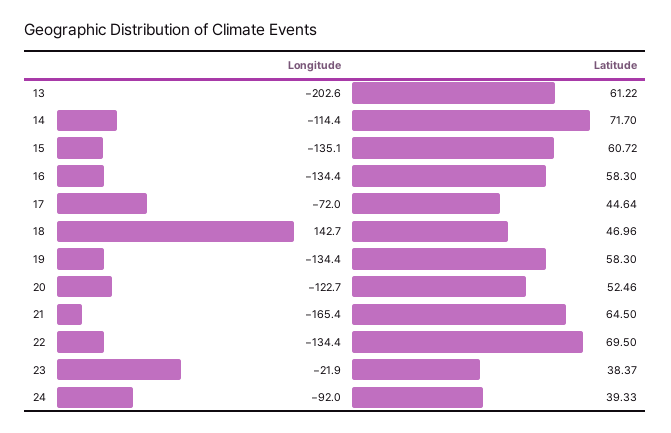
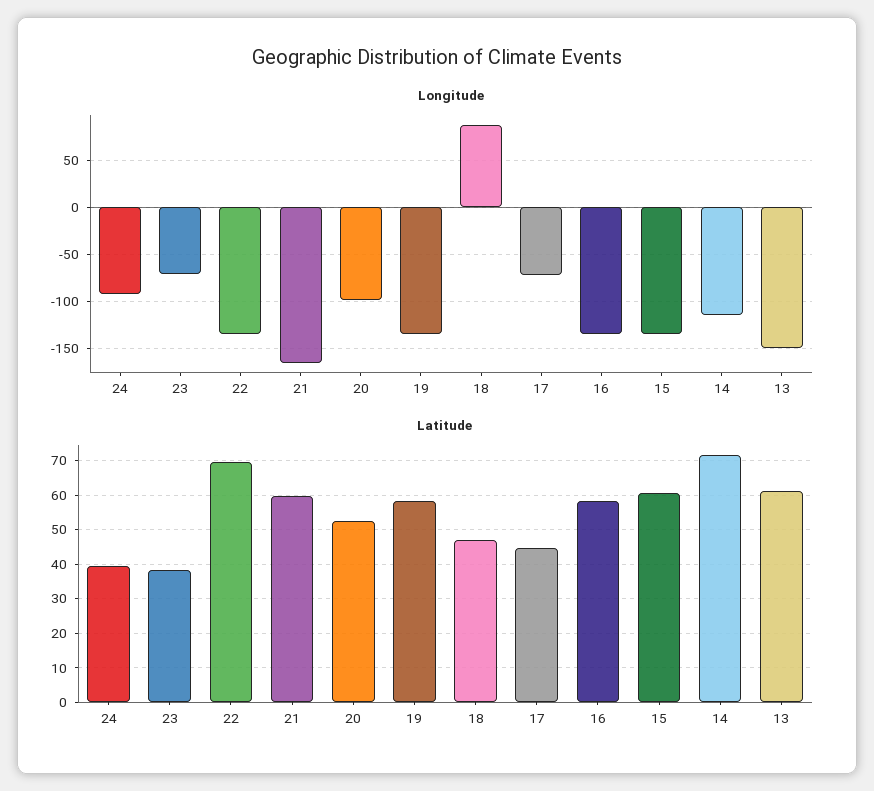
  {
    "Longitude": {
-     "13": -202.6,
+     "13": -150,
      "14": -114.4,
      "15": -135.1,
      "16": -134.4,
      "17": -72,
-     "18": 142.7,
+     "18": 90,
      "19": -134.4,
-     "20": -122.7,
+     "20": -100,
      "21": -165.4,
      "22": -134.4,
-     "23": -21.9,
+     "23": -70,
      "24": -92
    },
    "Latitude": {
      "13": 61.22,
      "14": 71.7,
      "15": 60.72,
      "16": 58.3,
      "17": 44.64,
      "18": 46.96,
      "19": 58.3,
      "20": 52.46,
-     "21": 64.5,
+     "21": 60,
      "22": 69.5,
      "23": 38.37,
      "24": 39.33
    }
  }

